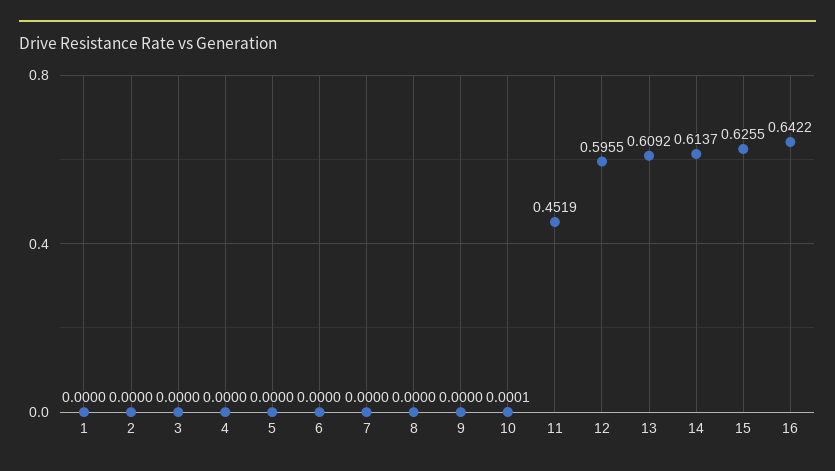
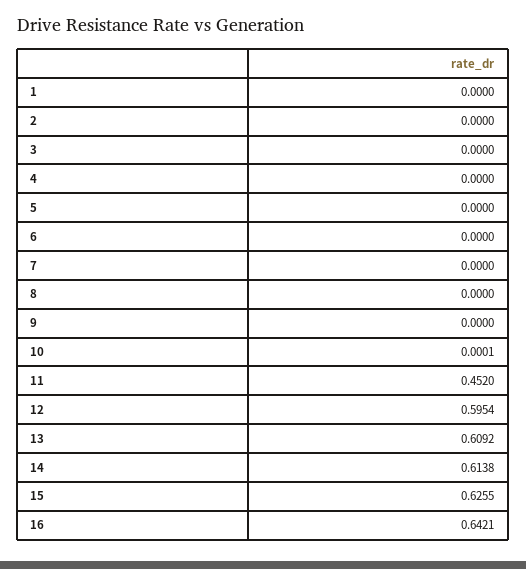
  {
    "1": 0,
    "2": 0,
    "3": 0,
    "4": 0,
    "5": 0,
    "6": 0,
    "7": 0,
    "8": 0,
    "9": 0,
    "10": 0.0001,
-   "11": 0.4519,
+   "11": 0.452,
-   "12": 0.5955,
+   "12": 0.5954,
    "13": 0.6092,
-   "14": 0.6137,
+   "14": 0.6138,
    "15": 0.6255,
-   "16": 0.6422
+   "16": 0.6421
  }

